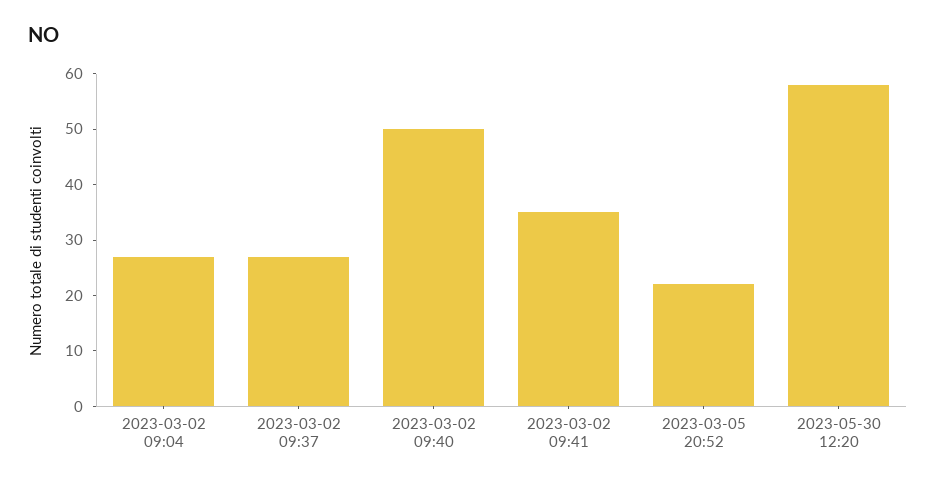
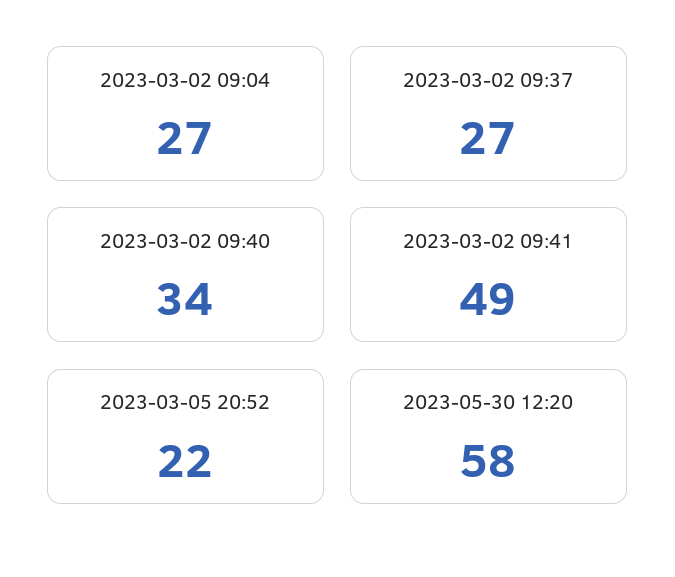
  {
    "2023-03-02 09:04": 27,
    "2023-03-02 09:37": 27,
-   "2023-03-02 09:40": 50,
+   "2023-03-02 09:40": 34,
-   "2023-03-02 09:41": 35,
+   "2023-03-02 09:41": 49,
    "2023-03-05 20:52": 22,
    "2023-05-30 12:20": 58
  }

